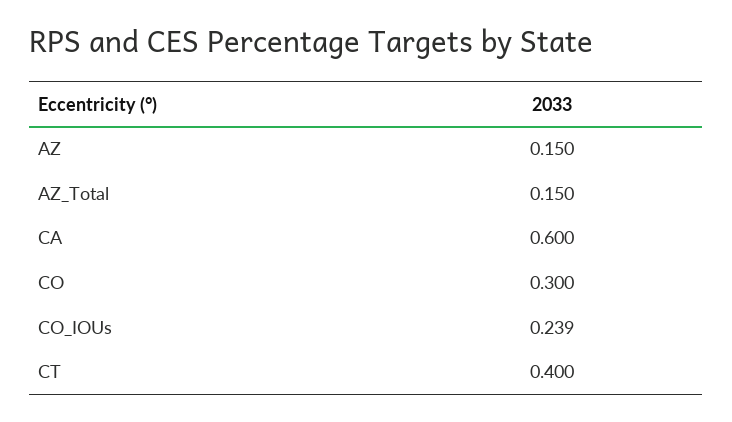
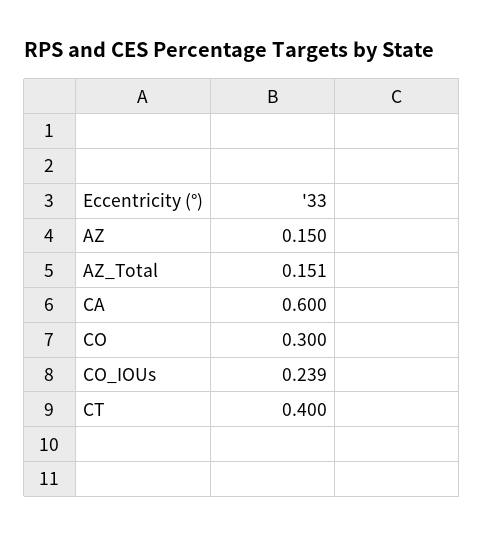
  {
    "AZ": 0.15,
-   "AZ_Total": 0.15,
+   "AZ_Total": 0.151,
    "CA": 0.6,
    "CO": 0.3,
    "CO_IOUs": 0.239,
    "CT": 0.4
  }

